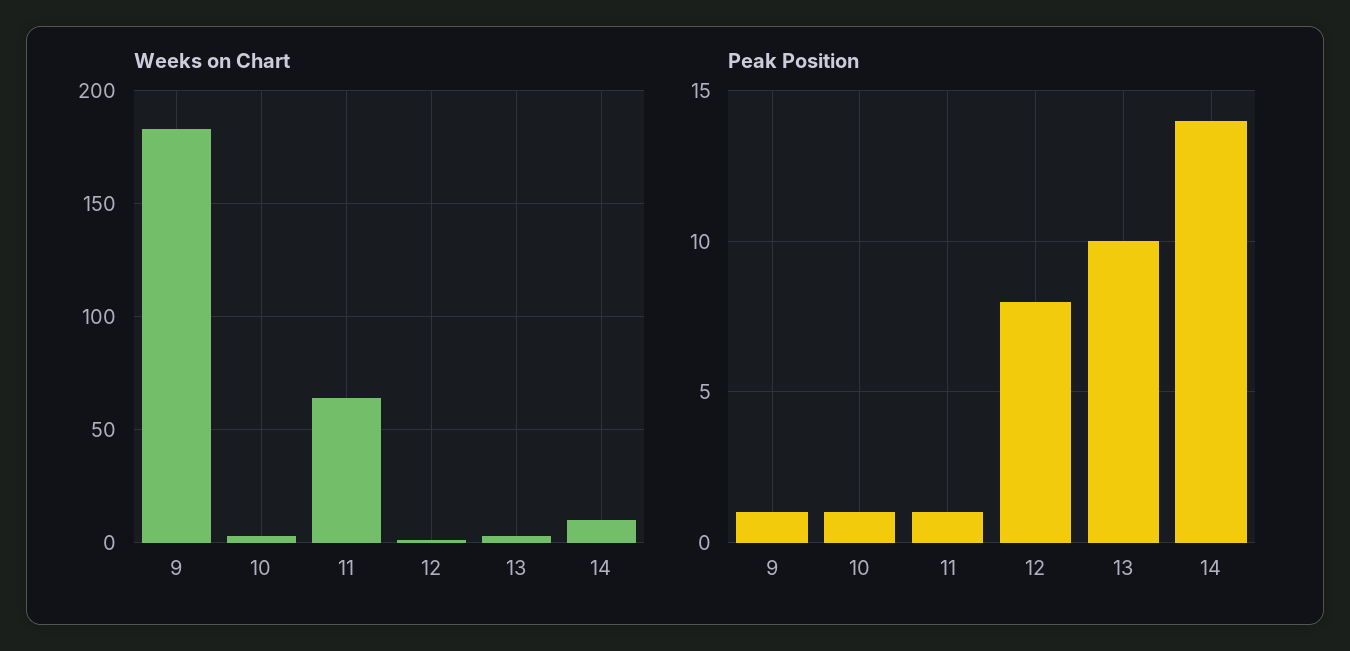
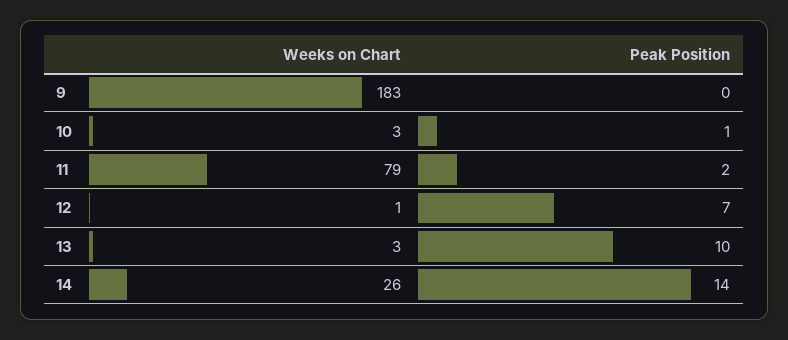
  {
    "Weeks on Chart": {
      "9": 183,
      "10": 3,
-     "11": 65,
+     "11": 79,
      "12": 1,
      "13": 3,
-     "14": 10
+     "14": 26
    },
    "Peak Position": {
-     "9": 1,
+     "9": 0,
      "10": 1,
-     "11": 1,
+     "11": 2,
-     "12": 8,
+     "12": 7,
      "13": 10,
      "14": 14
    }
  }

